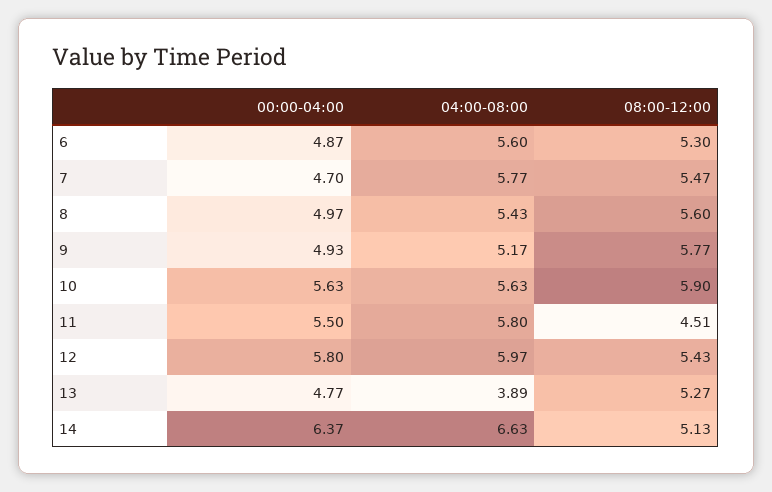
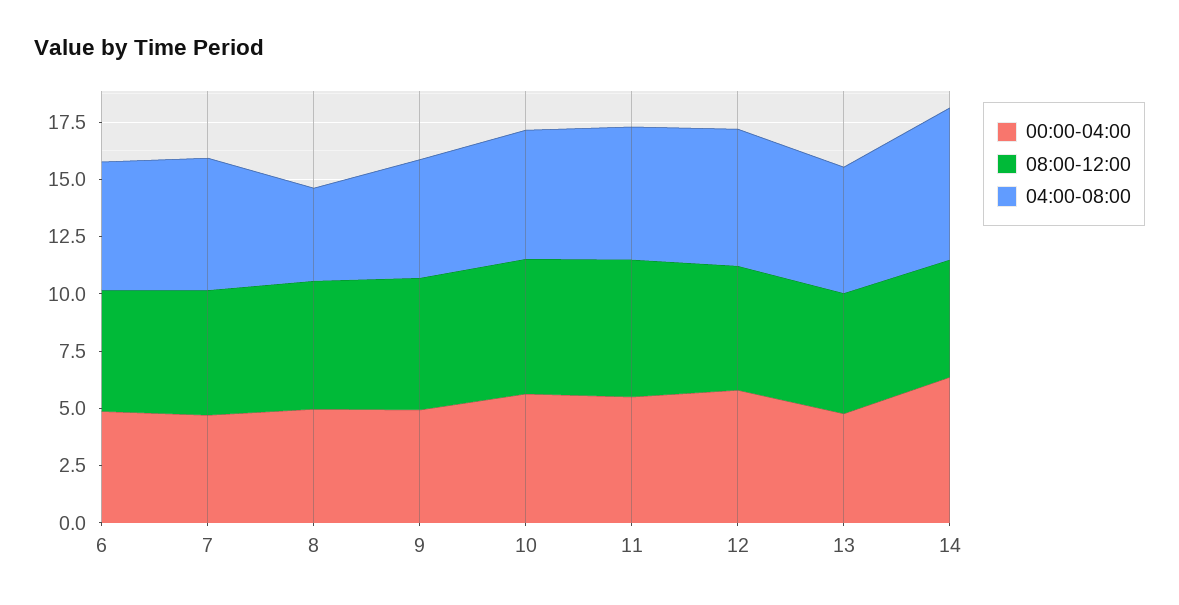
  {
    "00:00-04:00": {
      "6": 4.87,
      "7": 4.7,
      "8": 4.97,
      "9": 4.93,
      "10": 5.63,
      "11": 5.5,
      "12": 5.8,
      "13": 4.77,
      "14": 6.37
    },
    "04:00-08:00": {
      "6": 5.6,
      "7": 5.77,
-     "8": 5.43,
+     "8": 4,
      "9": 5.17,
      "10": 5.63,
      "11": 5.8,
      "12": 5.97,
-     "13": 3.89,
+     "13": 5.5,
      "14": 6.63
    },
    "08:00-12:00": {
      "6": 5.3,
      "7": 5.47,
      "8": 5.6,
      "9": 5.77,
      "10": 5.9,
-     "11": 4.51,
+     "11": 6,
      "12": 5.43,
      "13": 5.27,
      "14": 5.13
    }
  }

